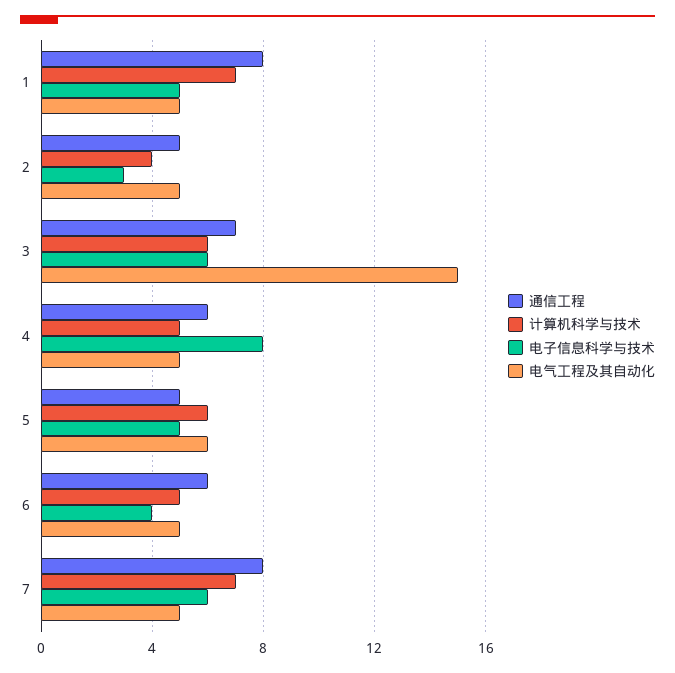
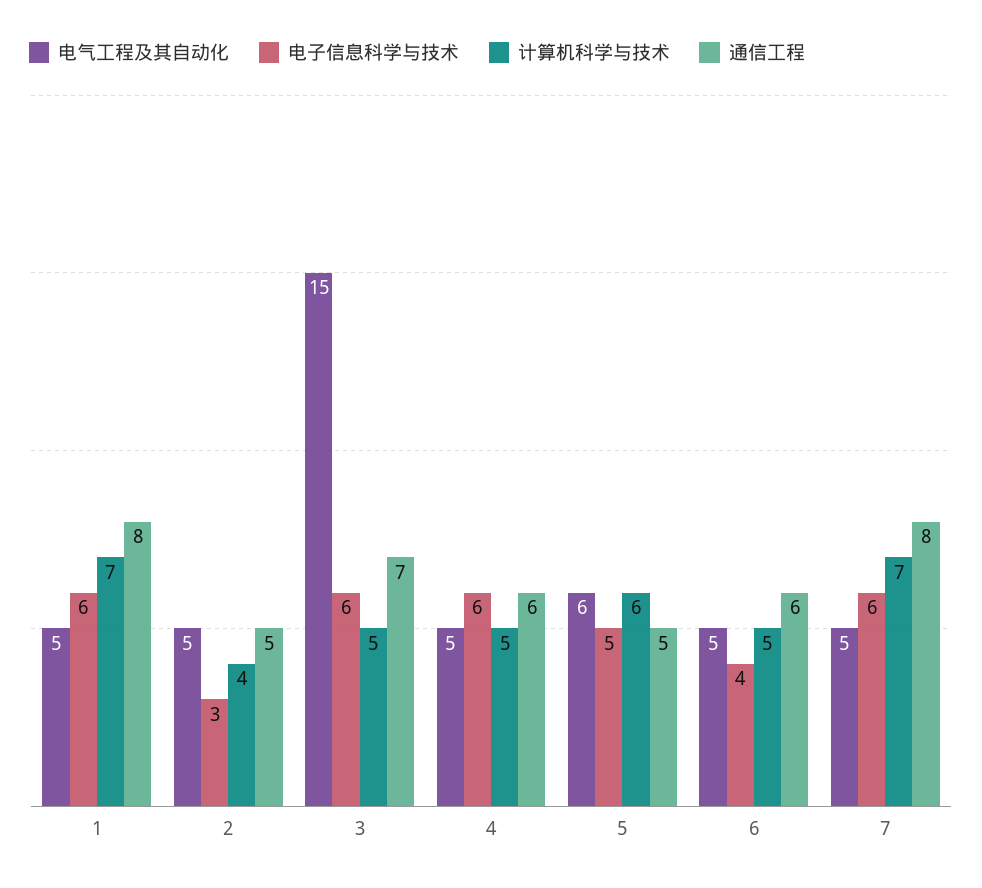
  {
    "通信工程": {
      "1": 8,
      "2": 5,
      "3": 7,
      "4": 6,
      "5": 5,
      "6": 6,
      "7": 8
    },
    "计算机科学与技术": {
      "1": 7,
      "2": 4,
-     "3": 6,
+     "3": 5,
      "4": 5,
      "5": 6,
      "6": 5,
      "7": 7
    },
    "电子信息科学与技术": {
-     "1": 5,
+     "1": 6,
      "2": 3,
      "3": 6,
-     "4": 8,
+     "4": 6,
      "5": 5,
      "6": 4,
      "7": 6
    },
    "电气工程及其自动化": {
      "1": 5,
      "2": 5,
      "3": 15,
      "4": 5,
      "5": 6,
      "6": 5,
      "7": 5
    }
  }

